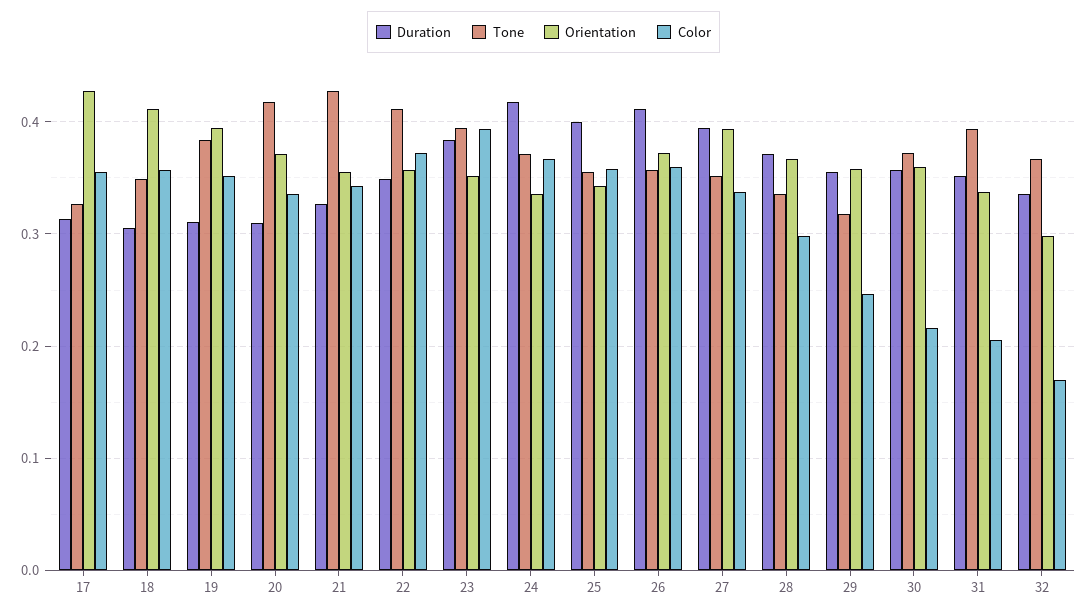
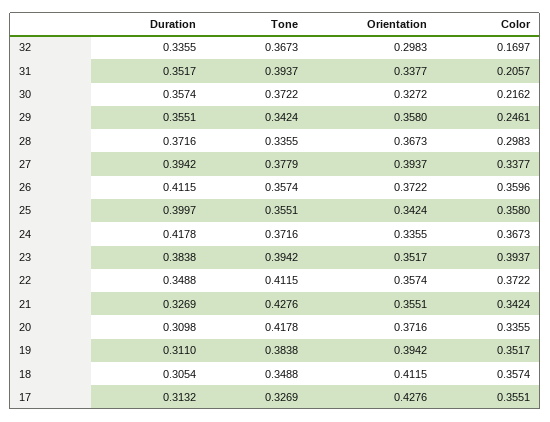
  {
    "Duration": {
      "17": 0.3132,
      "18": 0.3054,
      "19": 0.311,
      "20": 0.3098,
      "21": 0.3269,
      "22": 0.3488,
      "23": 0.3838,
      "24": 0.4178,
      "25": 0.3997,
      "26": 0.4115,
      "27": 0.3942,
      "28": 0.3716,
      "29": 0.3551,
      "30": 0.3574,
      "31": 0.3517,
      "32": 0.3355
    },
    "Tone": {
      "17": 0.3269,
      "18": 0.3488,
      "19": 0.3838,
      "20": 0.4178,
      "21": 0.4276,
      "22": 0.4115,
      "23": 0.3942,
      "24": 0.3716,
      "25": 0.3551,
      "26": 0.3574,
-     "27": 0.35,
+     "27": 0.3779,
      "28": 0.3355,
-     "29": 0.32,
+     "29": 0.3424,
      "30": 0.3722,
      "31": 0.3937,
      "32": 0.3673
    },
    "Orientation": {
      "17": 0.4276,
      "18": 0.4115,
      "19": 0.3942,
      "20": 0.3716,
      "21": 0.3551,
      "22": 0.3574,
      "23": 0.3517,
      "24": 0.3355,
      "25": 0.3424,
      "26": 0.3722,
      "27": 0.3937,
      "28": 0.3673,
      "29": 0.358,
-     "30": 0.36,
+     "30": 0.3272,
      "31": 0.3377,
      "32": 0.2983
    },
    "Color": {
      "17": 0.3551,
      "18": 0.3574,
      "19": 0.3517,
      "20": 0.3355,
      "21": 0.3424,
      "22": 0.3722,
      "23": 0.3937,
      "24": 0.3673,
      "25": 0.358,
      "26": 0.3596,
      "27": 0.3377,
      "28": 0.2983,
      "29": 0.2461,
      "30": 0.2162,
      "31": 0.2057,
      "32": 0.1697
    }
  }

